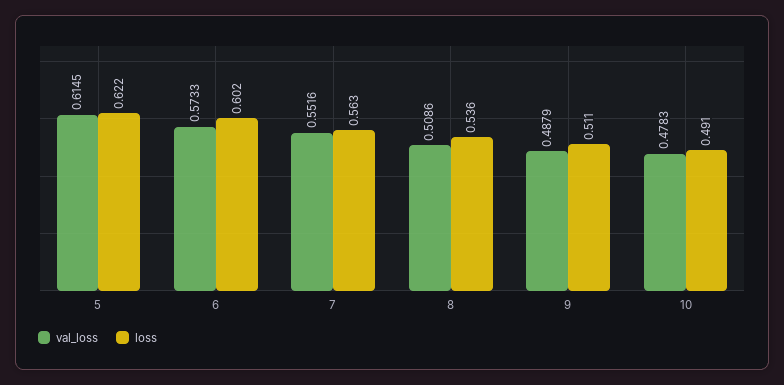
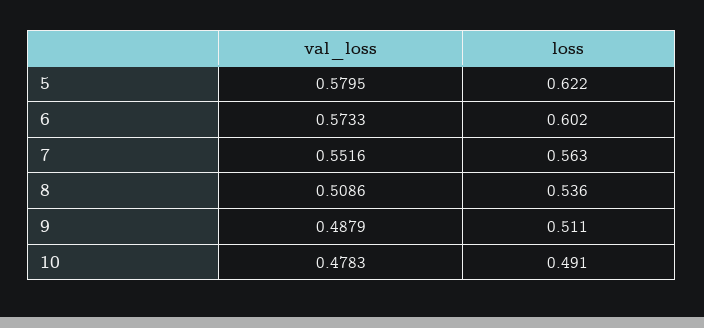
  {
    "val_loss": {
-     "5": 0.6145,
+     "5": 0.5795,
      "6": 0.5733,
      "7": 0.5516,
      "8": 0.5086,
      "9": 0.4879,
      "10": 0.4783
    },
    "loss": {
      "5": 0.622,
      "6": 0.602,
      "7": 0.563,
      "8": 0.536,
      "9": 0.511,
      "10": 0.491
    }
  }

